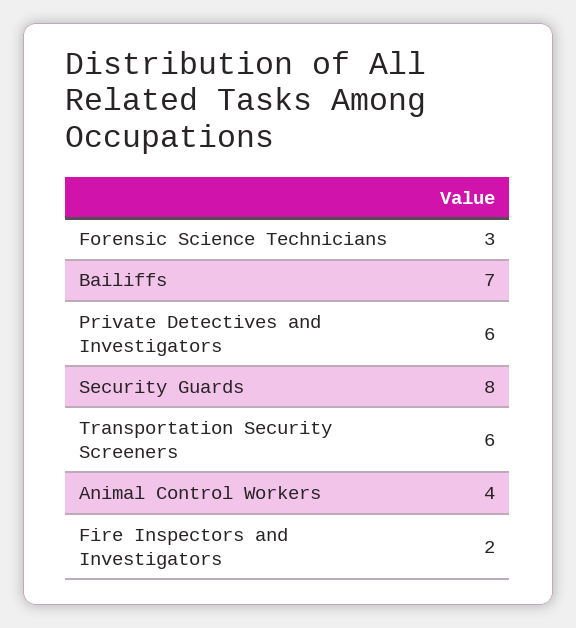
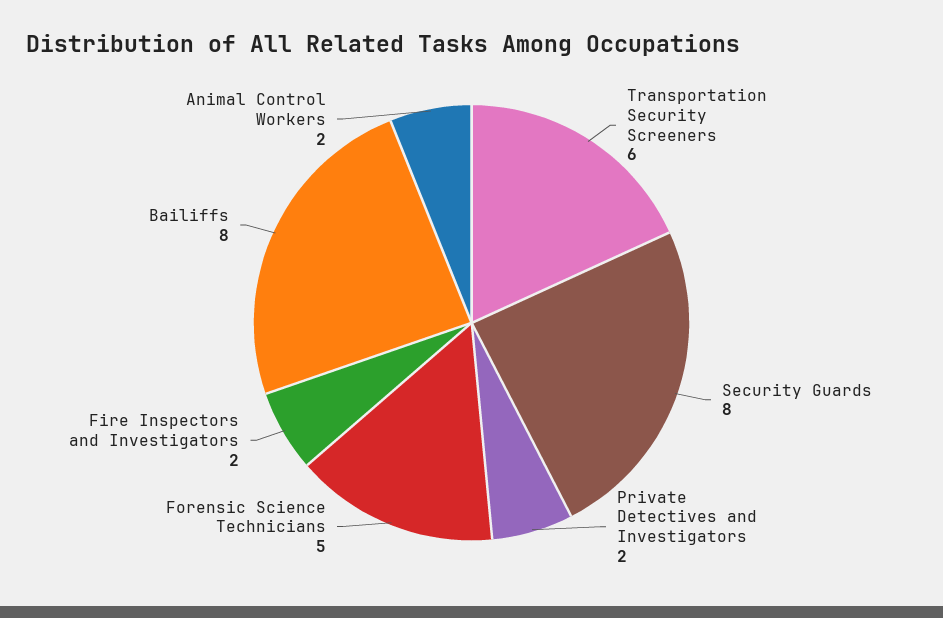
  {
-   "Forensic Science Technicians": 3,
+   "Forensic Science Technicians": 5,
-   "Bailiffs": 7,
+   "Bailiffs": 8,
-   "Private Detectives and Investigators": 6,
+   "Private Detectives and Investigators": 2,
    "Security Guards": 8,
    "Transportation Security Screeners": 6,
-   "Animal Control Workers": 4,
+   "Animal Control Workers": 2,
    "Fire Inspectors and Investigators": 2
  }

